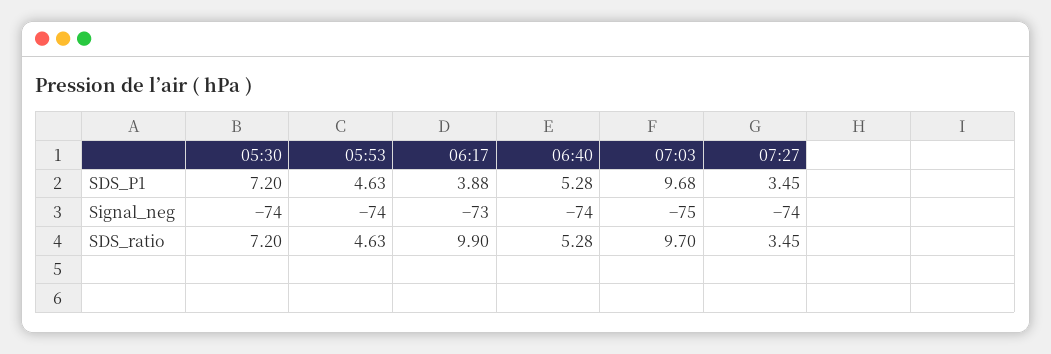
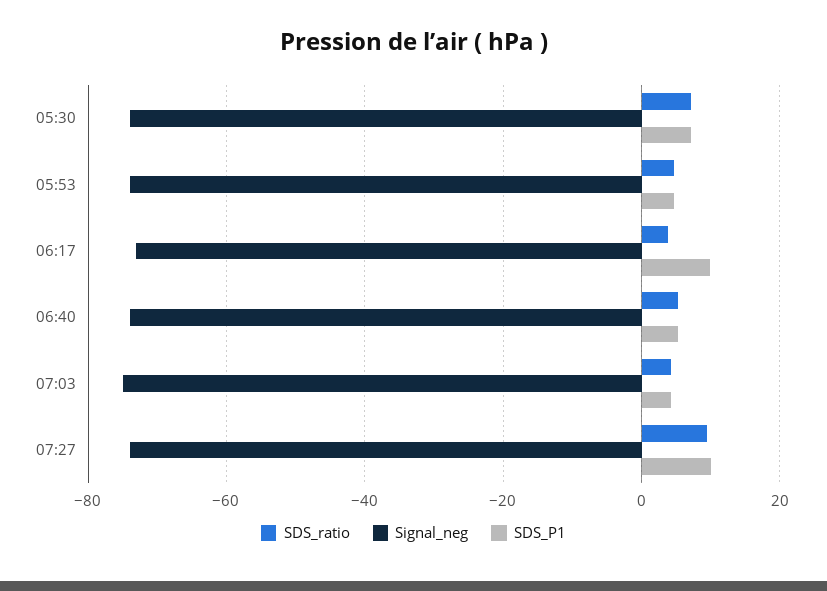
  {
    "SDS_P1": {
      "05:30": 7.2,
      "05:53": 4.63,
-     "06:17": 3.88,
+     "06:17": 10,
      "06:40": 5.28,
-     "07:03": 9.68,
+     "07:03": 4,
-     "07:27": 3.45
+     "07:27": 10
    },
    "Signal_neg": {
      "05:30": -74,
      "05:53": -74,
      "06:17": -73,
      "06:40": -74,
      "07:03": -75,
      "07:27": -74
    },
    "SDS_ratio": {
      "05:30": 7.2,
      "05:53": 4.63,
-     "06:17": 9.9,
+     "06:17": 4,
      "06:40": 5.28,
-     "07:03": 9.7,
+     "07:03": 4,
-     "07:27": 3.45
+     "07:27": 10
    }
  }

